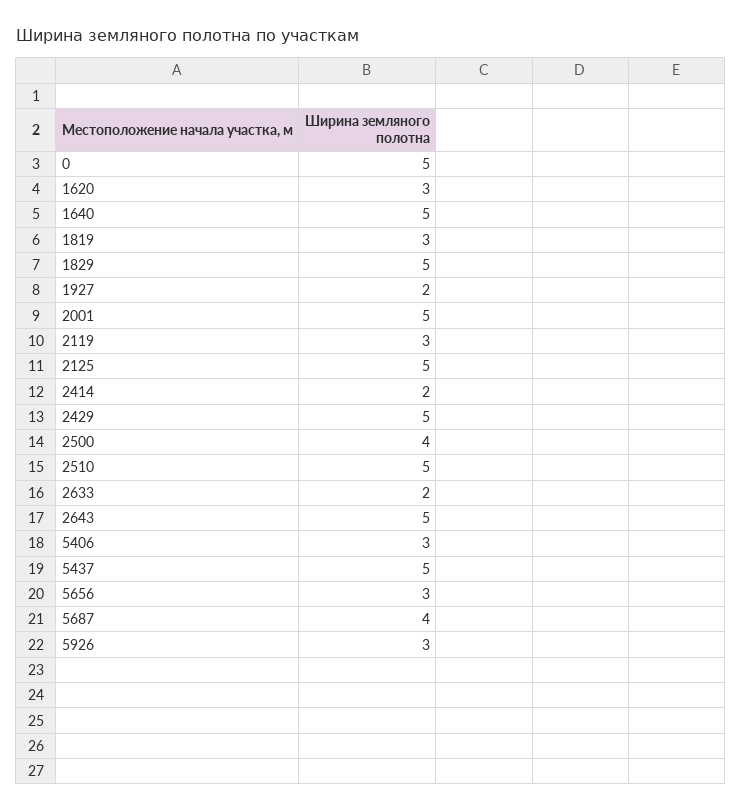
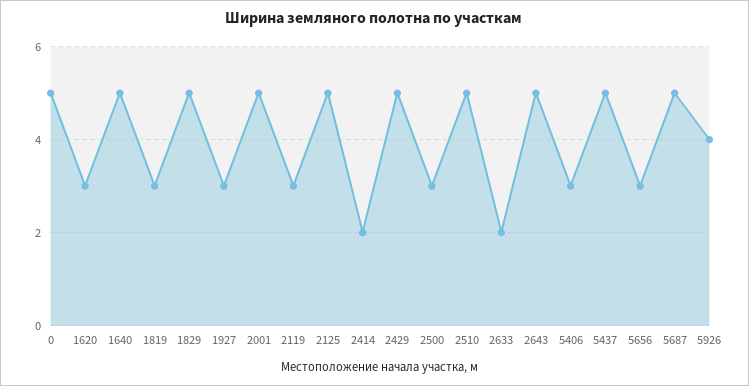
  {
    "0": 5,
    "1620": 3,
    "1640": 5,
    "1819": 3,
    "1829": 5,
-   "1927": 2,
+   "1927": 3,
    "2001": 5,
    "2119": 3,
    "2125": 5,
    "2414": 2,
    "2429": 5,
-   "2500": 4,
+   "2500": 3,
    "2510": 5,
    "2633": 2,
    "2643": 5,
    "5406": 3,
    "5437": 5,
    "5656": 3,
-   "5687": 4,
+   "5687": 5,
-   "5926": 3
+   "5926": 4
  }

